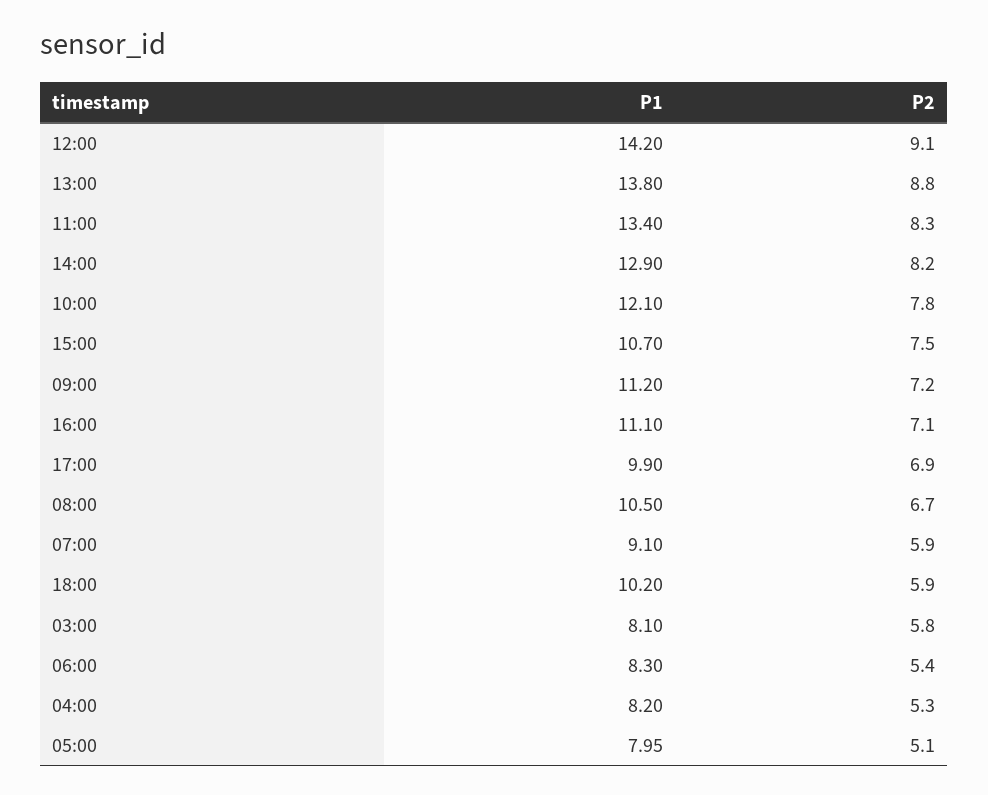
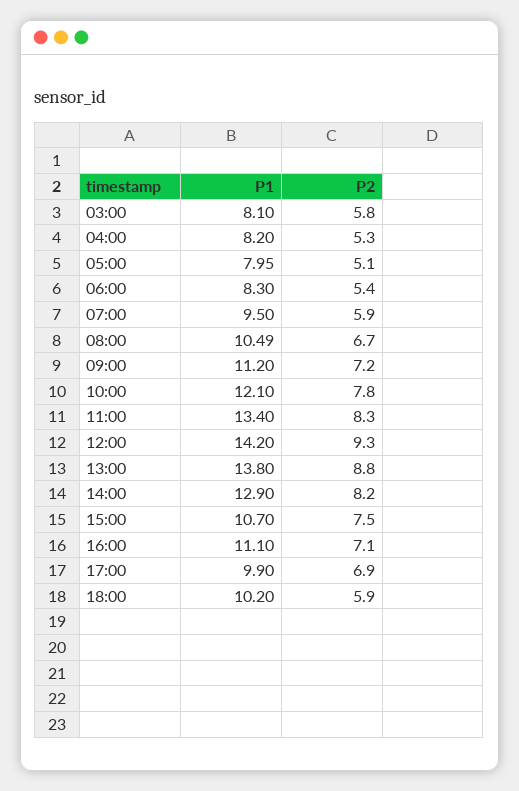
  {
    "P1": {
      "12:00": 14.2,
      "13:00": 13.8,
      "11:00": 13.4,
      "14:00": 12.9,
      "10:00": 12.1,
      "15:00": 10.7,
      "09:00": 11.2,
      "16:00": 11.1,
      "17:00": 9.9,
-     "08:00": 10.5,
+     "08:00": 10.49,
-     "07:00": 9.1,
+     "07:00": 9.5,
      "18:00": 10.2,
      "03:00": 8.1,
      "06:00": 8.3,
      "04:00": 8.2,
      "05:00": 7.95
    },
    "P2": {
-     "12:00": 9.1,
+     "12:00": 9.3,
      "13:00": 8.8,
      "11:00": 8.3,
      "14:00": 8.2,
      "10:00": 7.8,
      "15:00": 7.5,
      "09:00": 7.2,
      "16:00": 7.1,
      "17:00": 6.9,
      "08:00": 6.7,
      "07:00": 5.9,
      "18:00": 5.9,
      "03:00": 5.8,
      "06:00": 5.4,
      "04:00": 5.3,
      "05:00": 5.1
    }
  }

